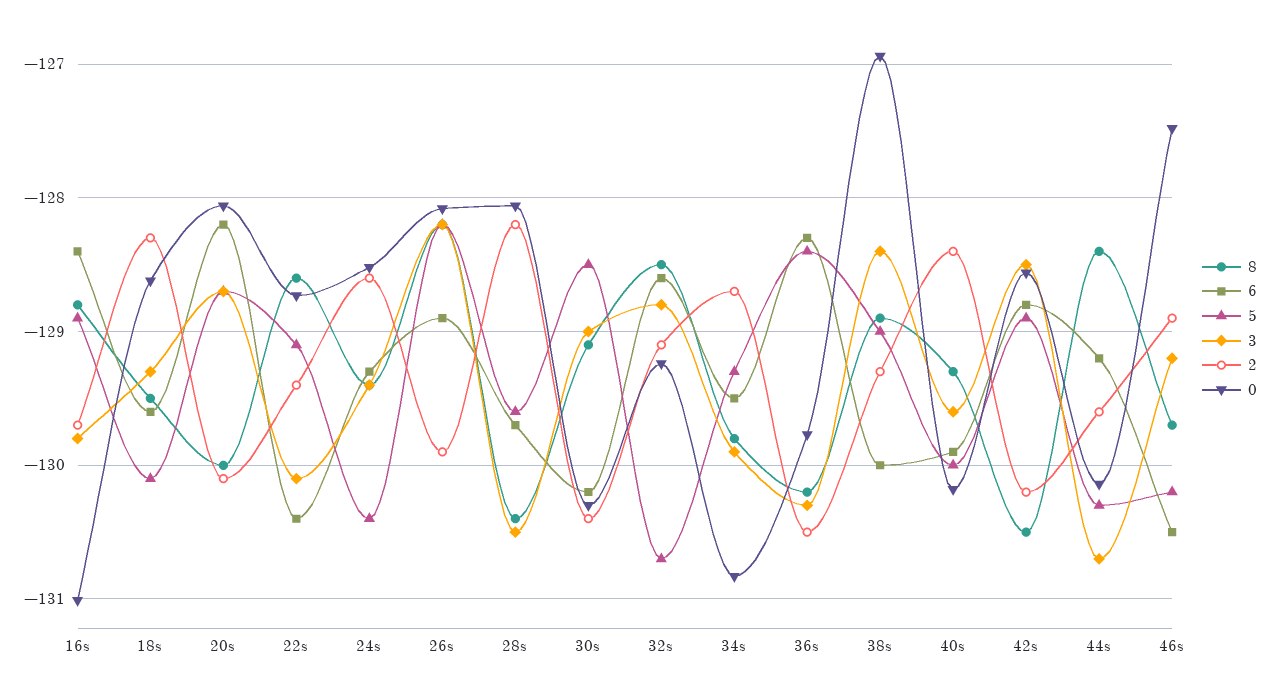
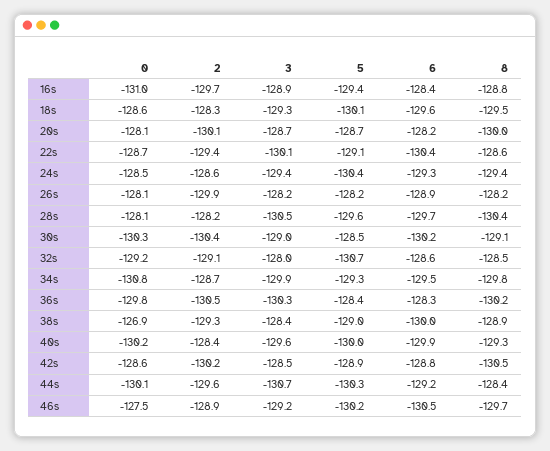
  {
    "8": {
      "16s": -128.8,
      "18s": -129.5,
      "20s": -130,
      "22s": -128.6,
      "24s": -129.4,
      "26s": -128.2,
      "28s": -130.4,
      "30s": -129.1,
      "32s": -128.5,
      "34s": -129.8,
      "36s": -130.2,
      "38s": -128.9,
      "40s": -129.3,
      "42s": -130.5,
      "44s": -128.4,
      "46s": -129.7
    },
    "6": {
      "16s": -128.4,
      "18s": -129.6,
      "20s": -128.2,
      "22s": -130.4,
      "24s": -129.3,
      "26s": -128.9,
      "28s": -129.7,
      "30s": -130.2,
      "32s": -128.6,
      "34s": -129.5,
      "36s": -128.3,
      "38s": -130,
      "40s": -129.9,
      "42s": -128.8,
      "44s": -129.2,
      "46s": -130.5
    },
    "5": {
-     "16s": -128.9,
+     "16s": -129.4,
      "18s": -130.1,
      "20s": -128.7,
      "22s": -129.1,
      "24s": -130.4,
      "26s": -128.2,
      "28s": -129.6,
      "30s": -128.5,
      "32s": -130.7,
      "34s": -129.3,
      "36s": -128.4,
      "38s": -129,
      "40s": -130,
      "42s": -128.9,
      "44s": -130.3,
      "46s": -130.2
    },
    "3": {
-     "16s": -129.8,
+     "16s": -128.9,
      "18s": -129.3,
      "20s": -128.7,
      "22s": -130.1,
      "24s": -129.4,
      "26s": -128.2,
      "28s": -130.5,
      "30s": -129,
-     "32s": -128.8,
+     "32s": -128,
      "34s": -129.9,
      "36s": -130.3,
      "38s": -128.4,
      "40s": -129.6,
      "42s": -128.5,
      "44s": -130.7,
      "46s": -129.2
    },
    "2": {
      "16s": -129.7,
      "18s": -128.3,
      "20s": -130.1,
      "22s": -129.4,
      "24s": -128.6,
      "26s": -129.9,
      "28s": -128.2,
      "30s": -130.4,
      "32s": -129.1,
      "34s": -128.7,
      "36s": -130.5,
      "38s": -129.3,
      "40s": -128.4,
      "42s": -130.2,
      "44s": -129.6,
      "46s": -128.9
    },
    "0": {
      "16s": -131,
      "18s": -128.6,
      "20s": -128.1,
      "22s": -128.7,
      "24s": -128.5,
      "26s": -128.1,
      "28s": -128.1,
      "30s": -130.3,
      "32s": -129.2,
      "34s": -130.8,
      "36s": -129.8,
      "38s": -126.9,
      "40s": -130.2,
      "42s": -128.6,
      "44s": -130.1,
      "46s": -127.5
    }
  }

